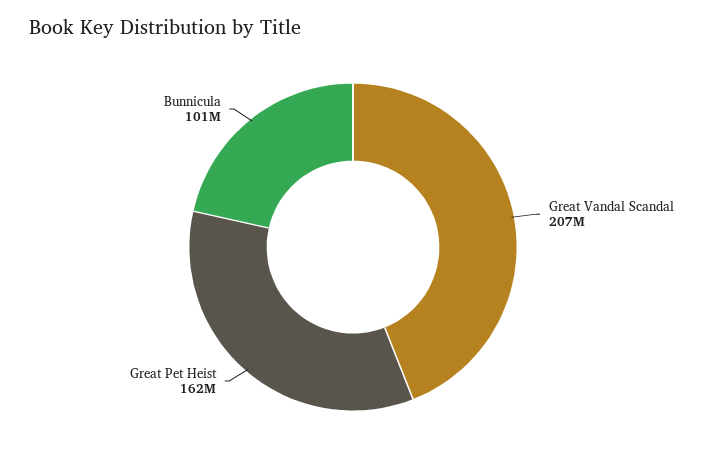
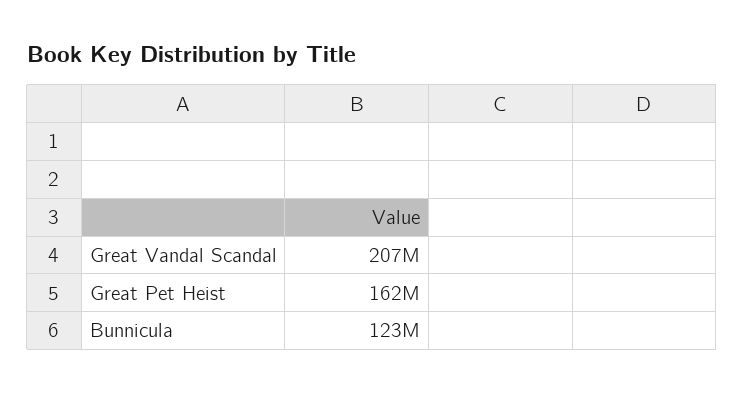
  {
    "Great Vandal Scandal": 207000000,
    "Great Pet Heist": 162000000,
-   "Bunnicula": 101000000
+   "Bunnicula": 123000000
  }

